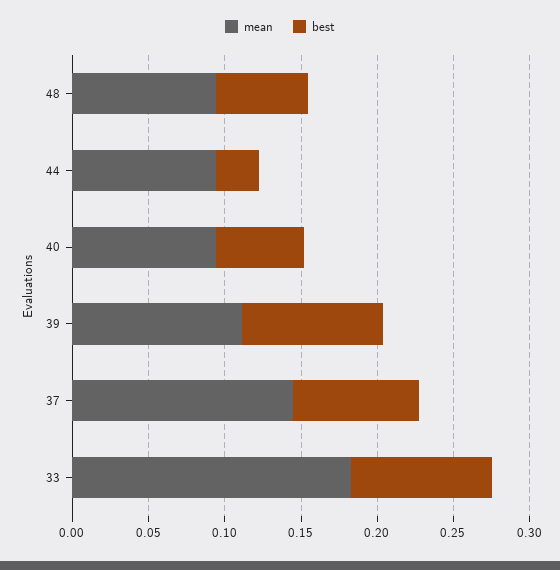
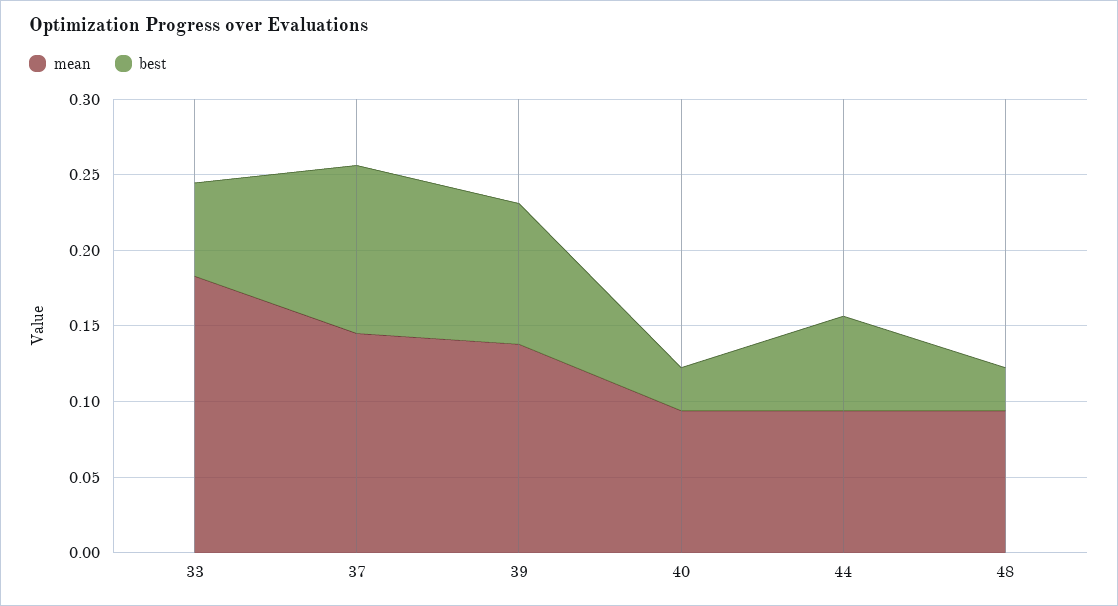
  {
    "mean": {
      "48": 0.09,
      "44": 0.09,
      "40": 0.09,
-     "39": 0.11,
+     "39": 0.14,
      "37": 0.15,
      "33": 0.18
    },
    "best": {
-     "48": 0.06,
+     "48": 0.03,
-     "44": 0.03,
+     "44": 0.06,
-     "40": 0.06,
+     "40": 0.03,
      "39": 0.09,
-     "37": 0.08,
+     "37": 0.11,
-     "33": 0.09
+     "33": 0.06
    }
  }

